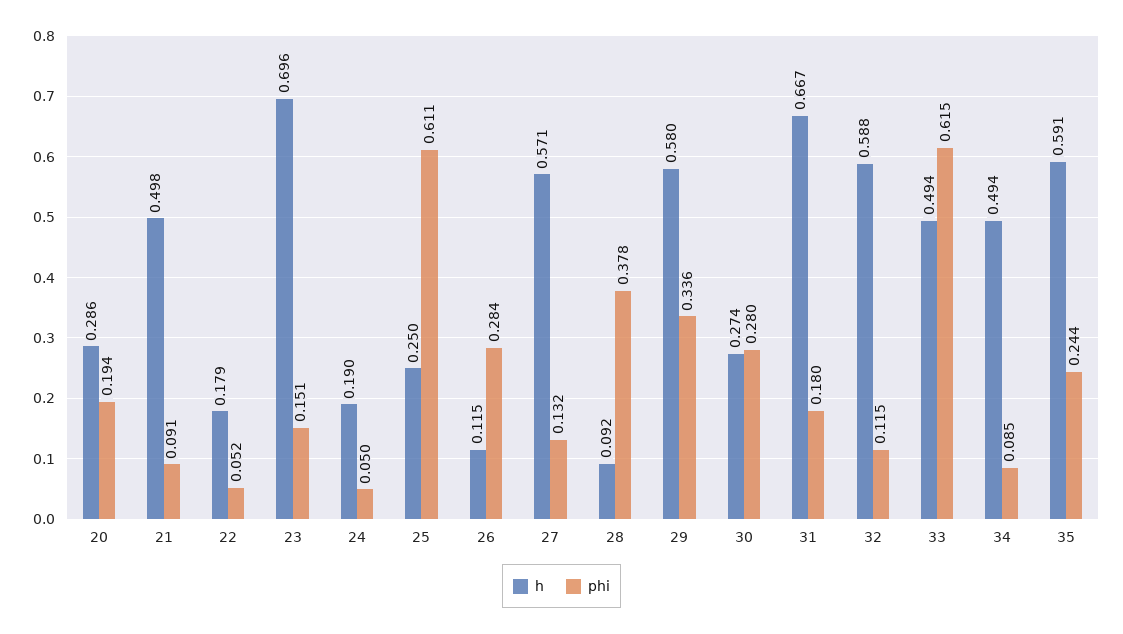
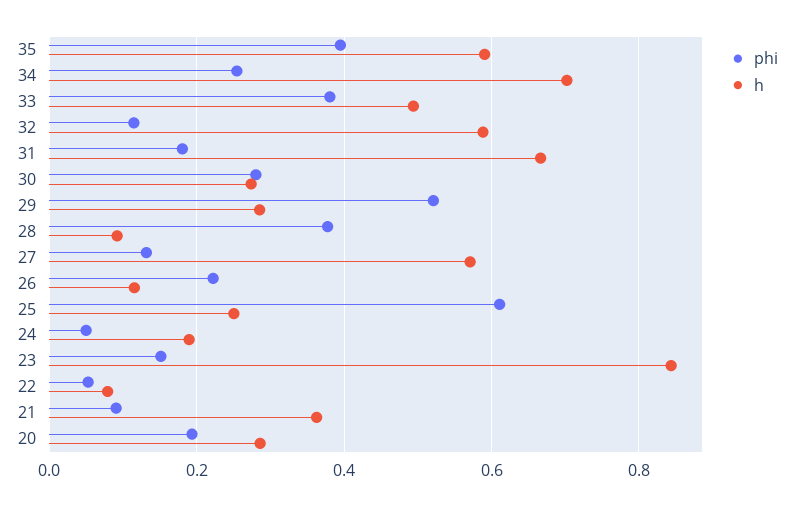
  {
    "h": {
      "20": 0.286,
-     "21": 0.498,
+     "21": 0.36,
-     "22": 0.179,
+     "22": 0.08,
-     "23": 0.696,
+     "23": 0.84,
      "24": 0.19,
      "25": 0.25,
      "26": 0.115,
      "27": 0.571,
      "28": 0.092,
-     "29": 0.58,
+     "29": 0.28,
      "30": 0.274,
      "31": 0.667,
      "32": 0.588,
      "33": 0.494,
-     "34": 0.494,
+     "34": 0.7,
      "35": 0.591
    },
    "phi": {
      "20": 0.194,
      "21": 0.091,
      "22": 0.052,
      "23": 0.151,
      "24": 0.05,
      "25": 0.611,
-     "26": 0.284,
+     "26": 0.22,
      "27": 0.132,
      "28": 0.378,
-     "29": 0.336,
+     "29": 0.52,
      "30": 0.28,
      "31": 0.18,
      "32": 0.115,
-     "33": 0.615,
+     "33": 0.38,
-     "34": 0.085,
+     "34": 0.26,
-     "35": 0.244
+     "35": 0.4
    }
  }

